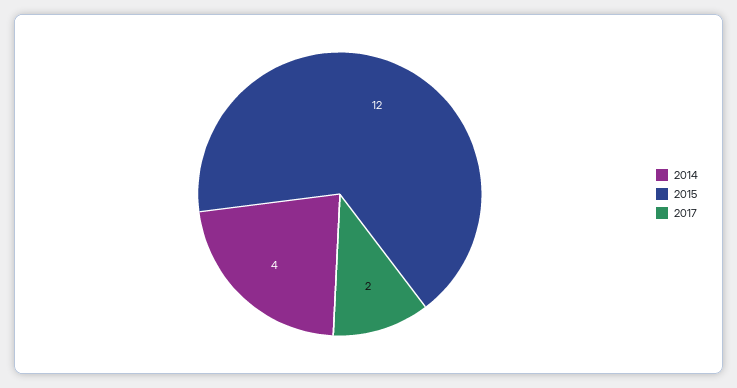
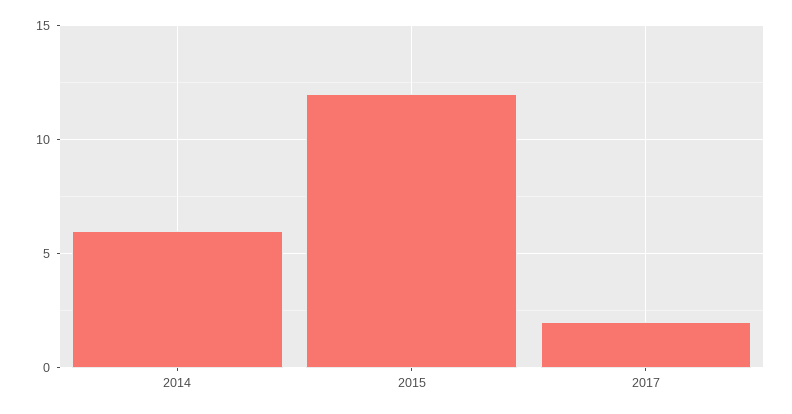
  {
-   "2014": 4,
+   "2014": 6,
    "2015": 12,
    "2017": 2
  }

